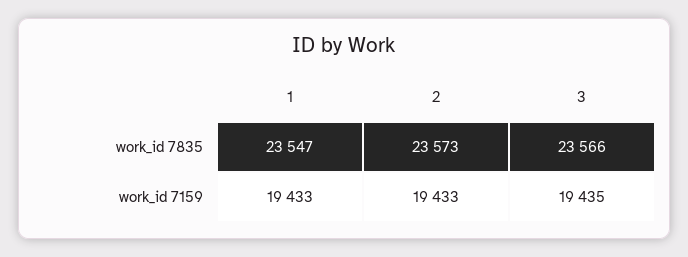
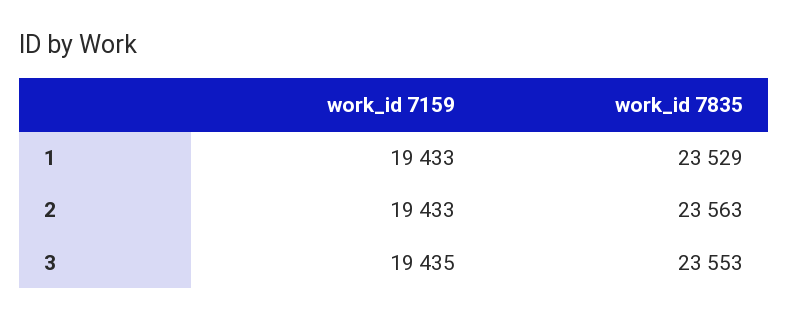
  {
    "1": {
-     "work_id 7835": 23547,
+     "work_id 7835": 23529,
      "work_id 7159": 19433
    },
    "2": {
-     "work_id 7835": 23573,
+     "work_id 7835": 23563,
      "work_id 7159": 19433
    },
    "3": {
-     "work_id 7835": 23566,
+     "work_id 7835": 23553,
      "work_id 7159": 19435
    }
  }

